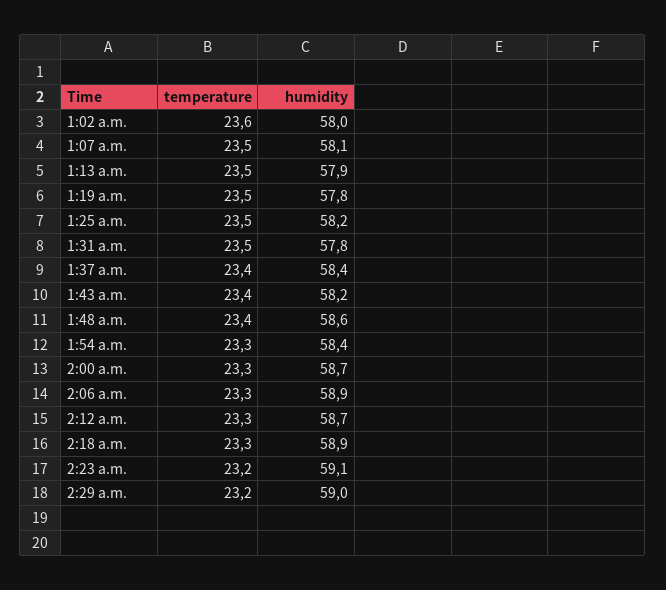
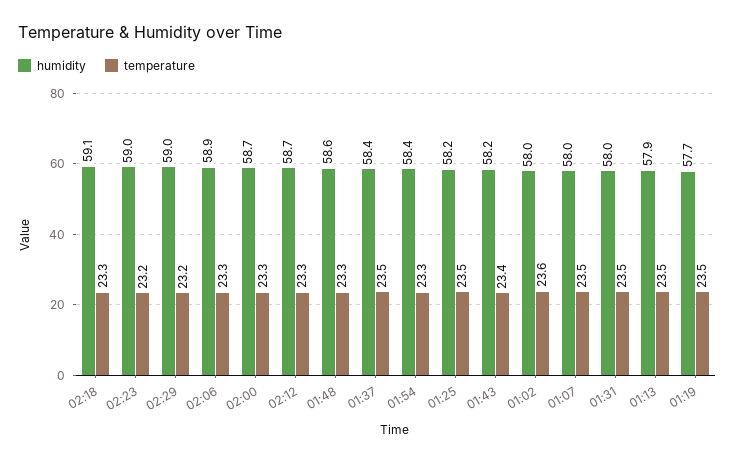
  {
    "temperature": {
      "1:02 a.m.": 23.6,
      "1:07 a.m.": 23.5,
      "1:13 a.m.": 23.5,
      "1:19 a.m.": 23.5,
      "1:25 a.m.": 23.5,
      "1:31 a.m.": 23.5,
-     "1:37 a.m.": 23.4,
+     "1:37 a.m.": 23.5,
      "1:43 a.m.": 23.4,
-     "1:48 a.m.": 23.4,
+     "1:48 a.m.": 23.3,
      "1:54 a.m.": 23.3,
      "2:00 a.m.": 23.3,
      "2:06 a.m.": 23.3,
      "2:12 a.m.": 23.3,
      "2:18 a.m.": 23.3,
      "2:23 a.m.": 23.2,
      "2:29 a.m.": 23.2
    },
    "humidity": {
      "1:02 a.m.": 58,
-     "1:07 a.m.": 58.1,
+     "1:07 a.m.": 58,
      "1:13 a.m.": 57.9,
-     "1:19 a.m.": 57.8,
+     "1:19 a.m.": 57.7,
      "1:25 a.m.": 58.2,
-     "1:31 a.m.": 57.8,
+     "1:31 a.m.": 58,
      "1:37 a.m.": 58.4,
      "1:43 a.m.": 58.2,
      "1:48 a.m.": 58.6,
      "1:54 a.m.": 58.4,
      "2:00 a.m.": 58.7,
      "2:06 a.m.": 58.9,
      "2:12 a.m.": 58.7,
-     "2:18 a.m.": 58.9,
+     "2:18 a.m.": 59.1,
-     "2:23 a.m.": 59.1,
+     "2:23 a.m.": 59,
      "2:29 a.m.": 59
    }
  }

